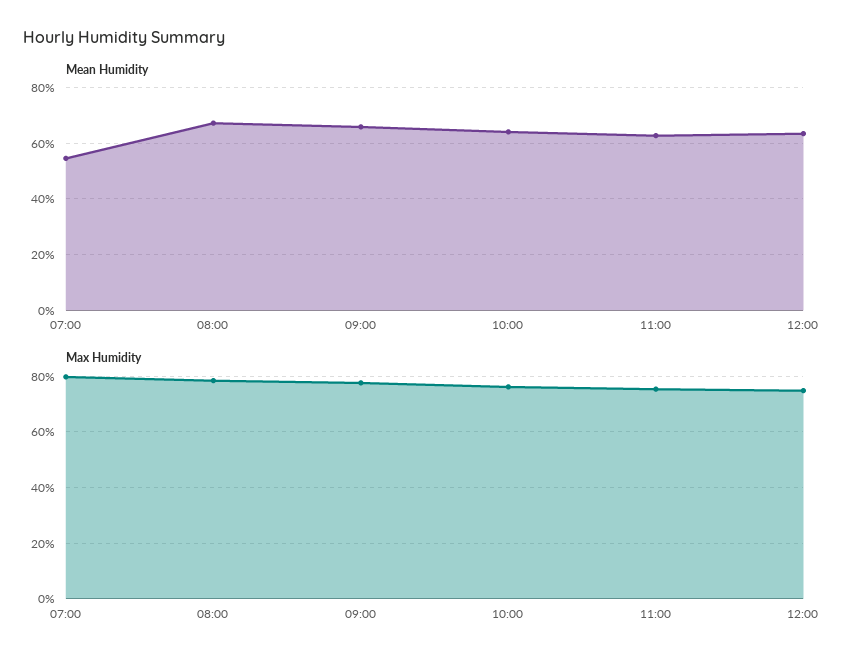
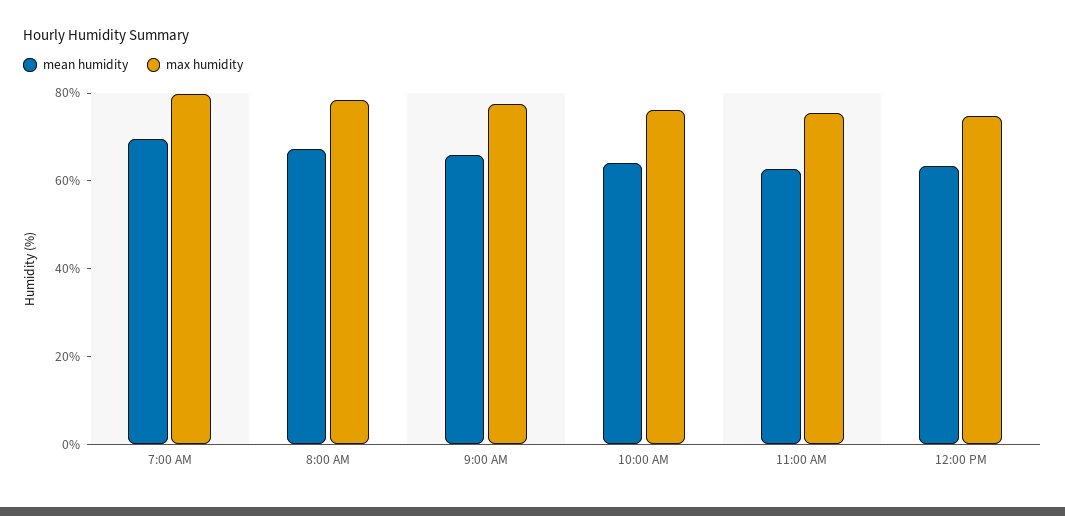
  {
    "Mean Humidity": {
-     "07:00": 55,
+     "07:00": 70,
      "08:00": 67.5,
      "09:00": 65,
      "10:00": 65,
      "11:00": 62.5,
      "12:00": 62.5
    },
    "Max Humidity": {
      "07:00": 80,
      "08:00": 77.5,
      "09:00": 77.5,
      "10:00": 75,
      "11:00": 75,
      "12:00": 75
    }
  }

